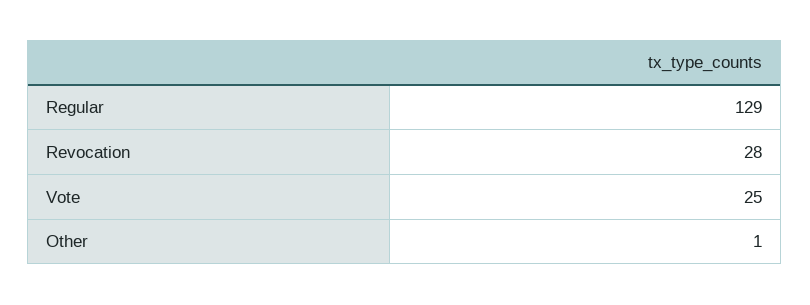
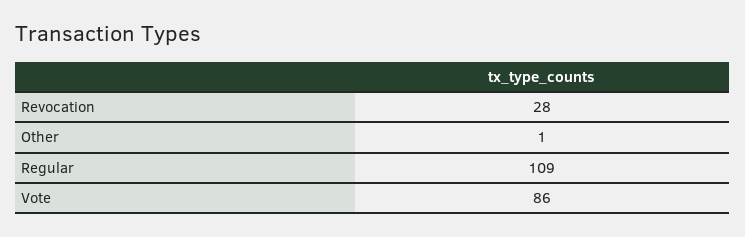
  {
-   "Regular": 129,
+   "Regular": 109,
    "Revocation": 28,
-   "Vote": 25,
+   "Vote": 86,
    "Other": 1
  }

